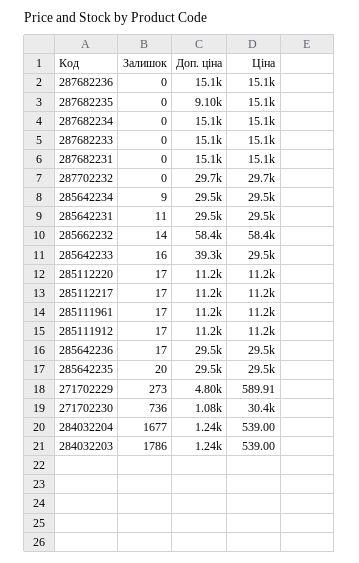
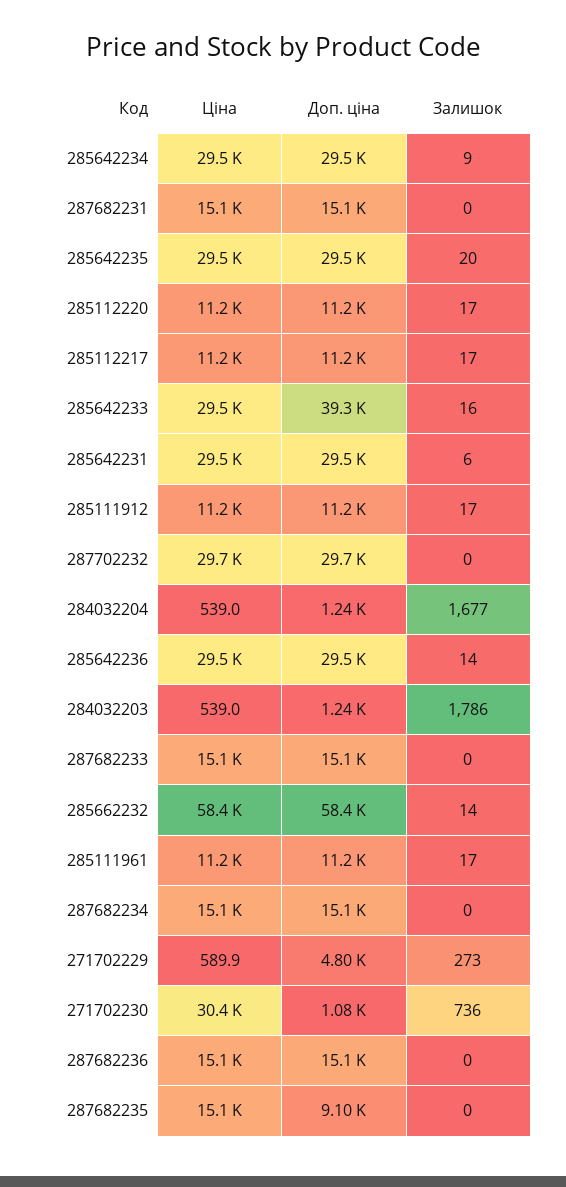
  {
    "Залишок": {
      "287682236": 0,
      "287682235": 0,
      "287682234": 0,
      "287682233": 0,
      "287682231": 0,
      "287702232": 0,
      "285642234": 9,
-     "285642231": 11,
+     "285642231": 6,
      "285662232": 14,
      "285642233": 16,
      "285112220": 17,
      "285112217": 17,
      "285111961": 17,
      "285111912": 17,
-     "285642236": 17,
+     "285642236": 14,
      "285642235": 20,
      "271702229": 273,
      "271702230": 736,
      "284032204": 1677,
      "284032203": 1786
    },
    "Доп. ціна": {
      "287682236": 15100,
      "287682235": 9100,
      "287682234": 15100,
      "287682233": 15100,
      "287682231": 15100,
      "287702232": 29700,
      "285642234": 29500,
      "285642231": 29500,
      "285662232": 58400,
      "285642233": 39300,
      "285112220": 11200,
      "285112217": 11200,
      "285111961": 11200,
      "285111912": 11200,
      "285642236": 29500,
      "285642235": 29500,
      "271702229": 4800,
      "271702230": 1080,
      "284032204": 1240,
      "284032203": 1240
    },
    "Ціна": {
      "287682236": 15100,
      "287682235": 15100,
      "287682234": 15100,
      "287682233": 15100,
      "287682231": 15100,
      "287702232": 29700,
      "285642234": 29500,
      "285642231": 29500,
      "285662232": 58400,
      "285642233": 29500,
      "285112220": 11200,
      "285112217": 11200,
      "285111961": 11200,
      "285111912": 11200,
      "285642236": 29500,
      "285642235": 29500,
      "271702229": 589.91,
      "271702230": 30400,
      "284032204": 539,
      "284032203": 539
    }
  }

